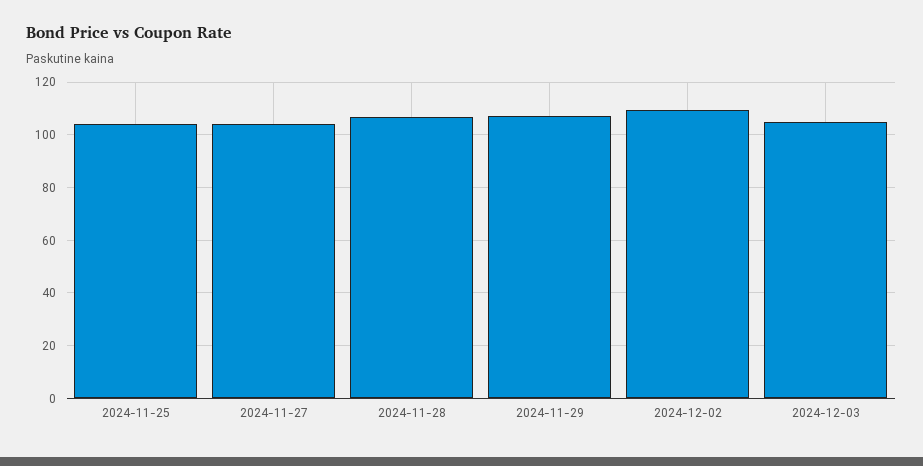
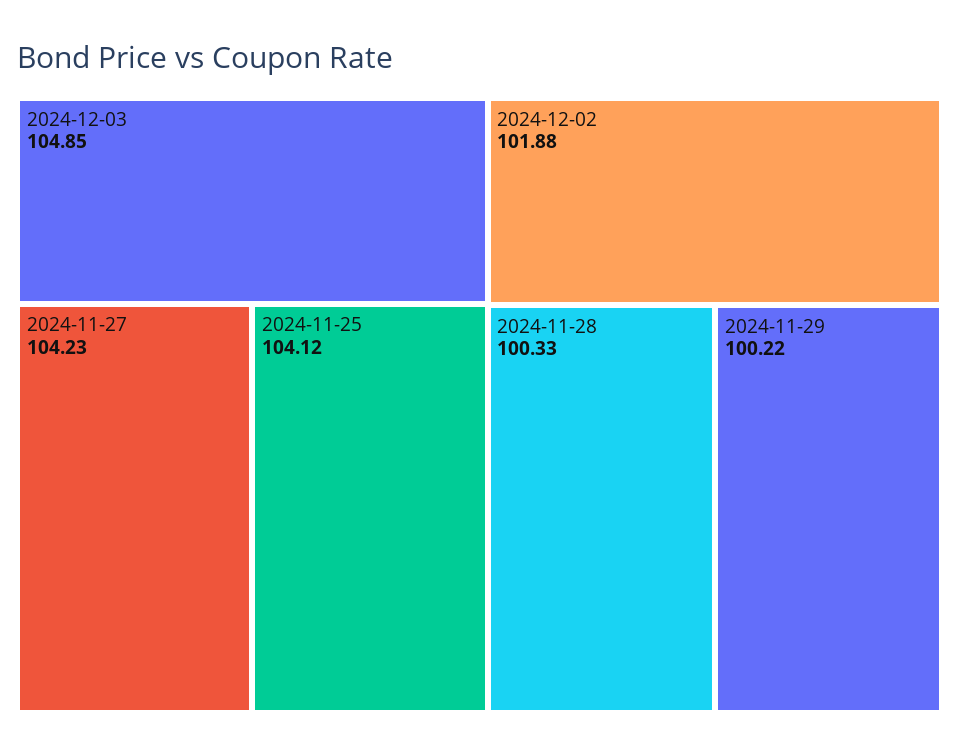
  {
    "2024-11-25": 104.12,
    "2024-11-27": 104.23,
-   "2024-11-28": 107.5,
+   "2024-11-28": 100.33,
-   "2024-11-29": 107.5,
+   "2024-11-29": 100.22,
-   "2024-12-02": 110,
+   "2024-12-02": 101.88,
    "2024-12-03": 104.85
  }

